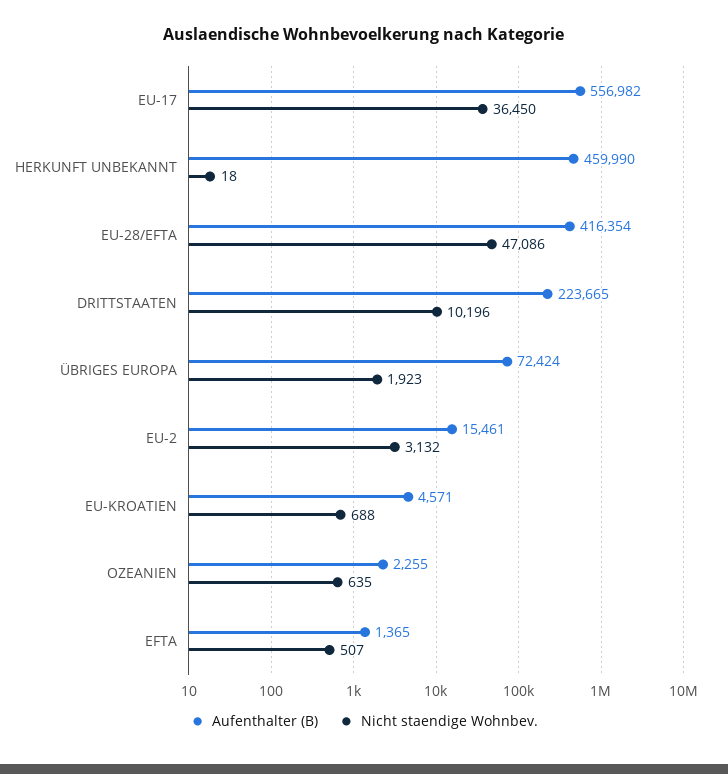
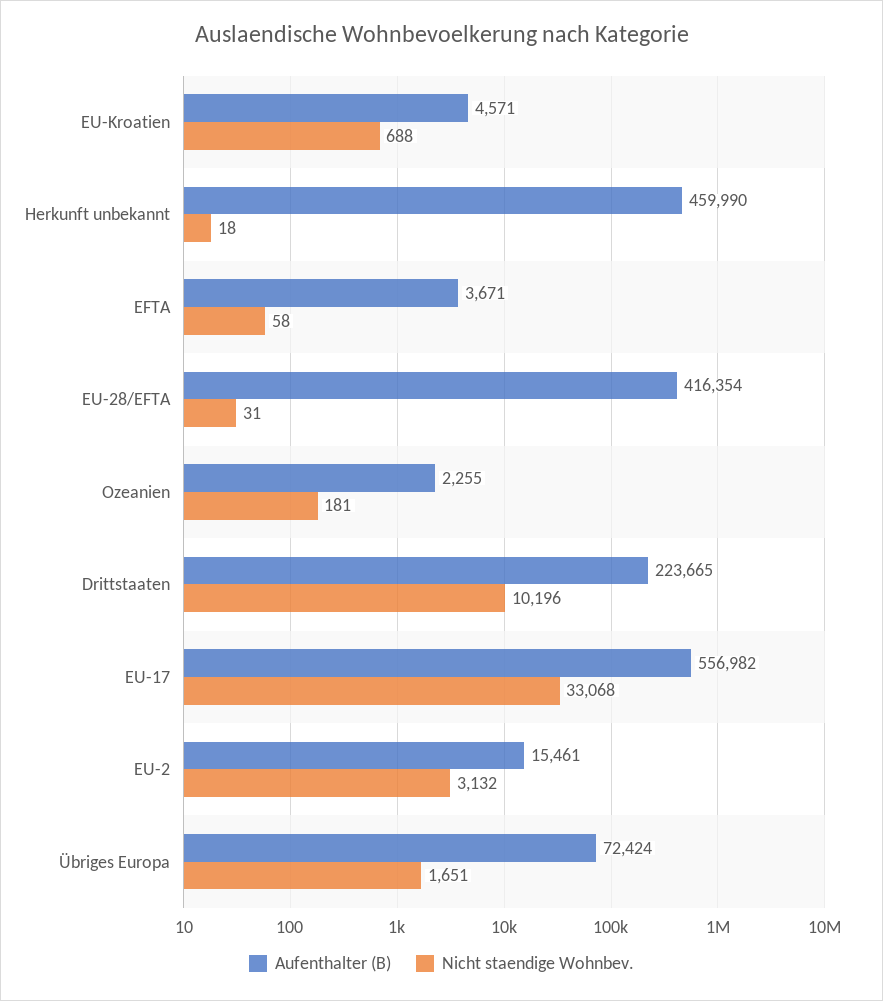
  {
    "Aufenthalter (B)": {
      "EU-17": 556982,
      "HERKUNFT UNBEKANNT": 459990,
      "EU-28/EFTA": 416354,
      "DRITTSTAATEN": 223665,
      "ÜBRIGES EUROPA": 72424,
      "EU-2": 15461,
      "EU-KROATIEN": 4571,
      "OZEANIEN": 2255,
-     "EFTA": 1365
+     "EFTA": 3671
    },
    "Nicht staendige Wohnbev.": {
-     "EU-17": 36450,
+     "EU-17": 33068,
      "HERKUNFT UNBEKANNT": 18,
-     "EU-28/EFTA": 47086,
+     "EU-28/EFTA": 31,
      "DRITTSTAATEN": 10196,
-     "ÜBRIGES EUROPA": 1923,
+     "ÜBRIGES EUROPA": 1651,
      "EU-2": 3132,
      "EU-KROATIEN": 688,
-     "OZEANIEN": 635,
+     "OZEANIEN": 181,
-     "EFTA": 507
+     "EFTA": 58
    }
  }

